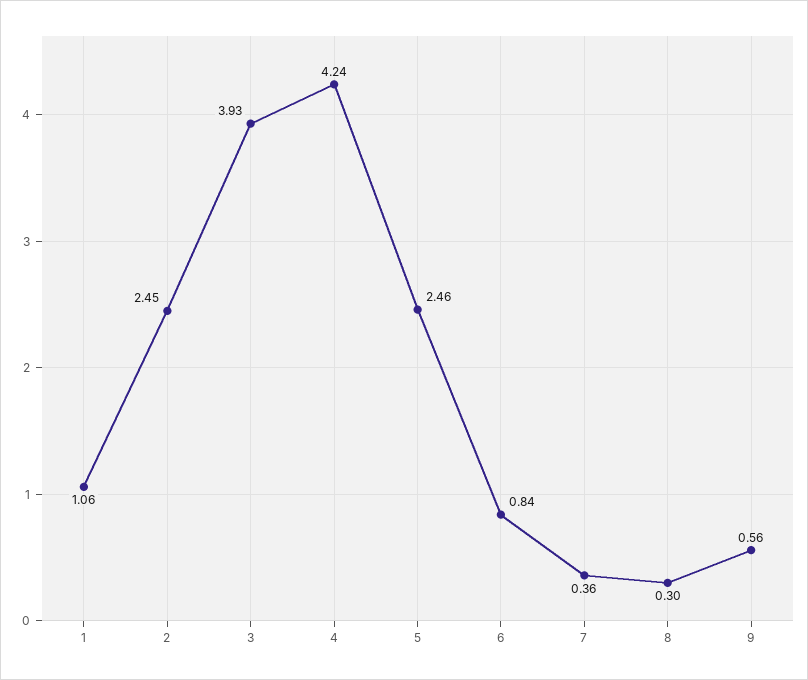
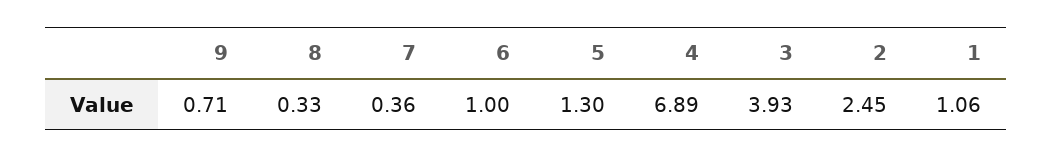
  {
    "1": 1.06,
    "2": 2.45,
    "3": 3.93,
-   "4": 4.24,
+   "4": 6.89,
-   "5": 2.46,
+   "5": 1.3,
-   "6": 0.84,
+   "6": 1,
    "7": 0.36,
-   "8": 0.3,
+   "8": 0.33,
-   "9": 0.56
+   "9": 0.71
  }

